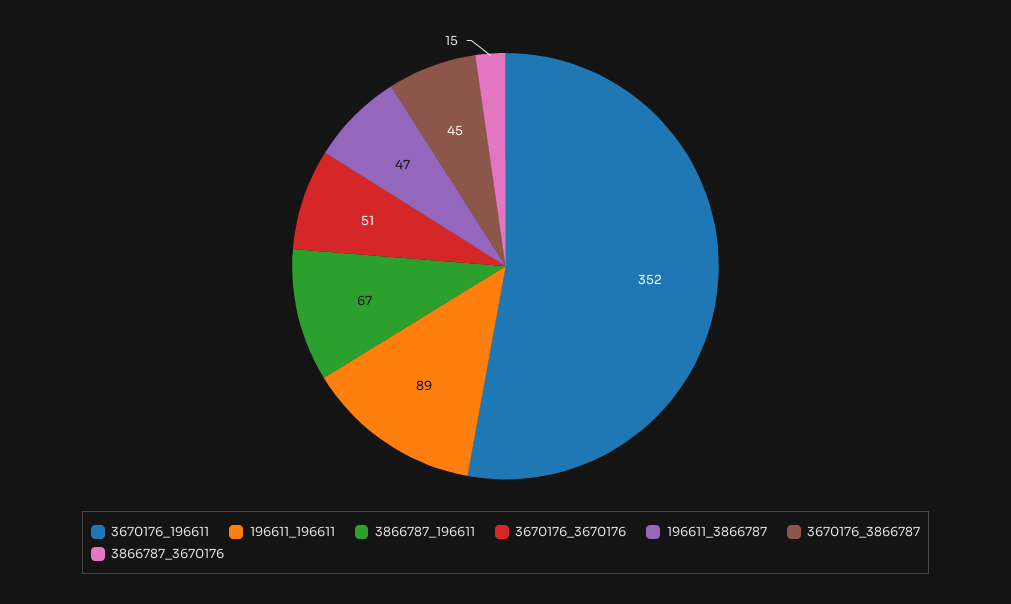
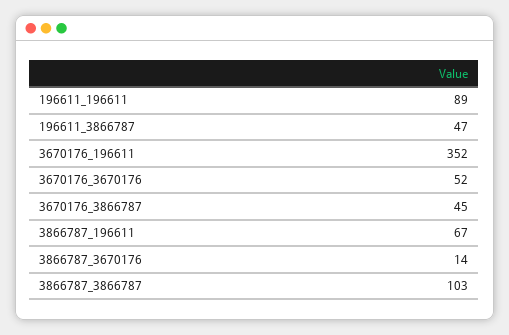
  {
    "3670176_196611": 352,
    "196611_196611": 89,
    "3866787_196611": 67,
-   "3670176_3670176": 51,
+   "3670176_3670176": 52,
    "196611_3866787": 47,
    "3670176_3866787": 45,
-   "3866787_3670176": 15
+   "3866787_3670176": 14,
+   "3866787_3866787": 103
  }

